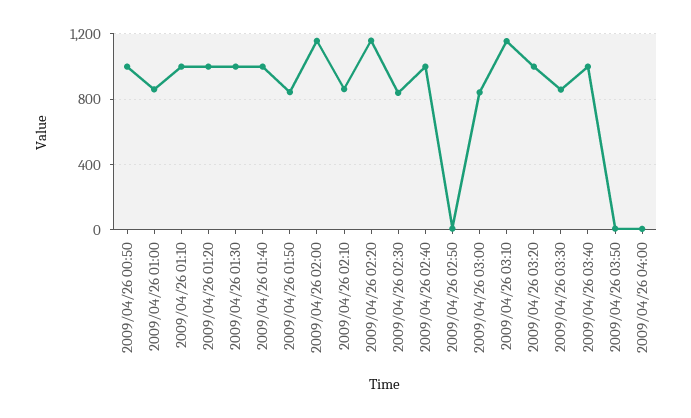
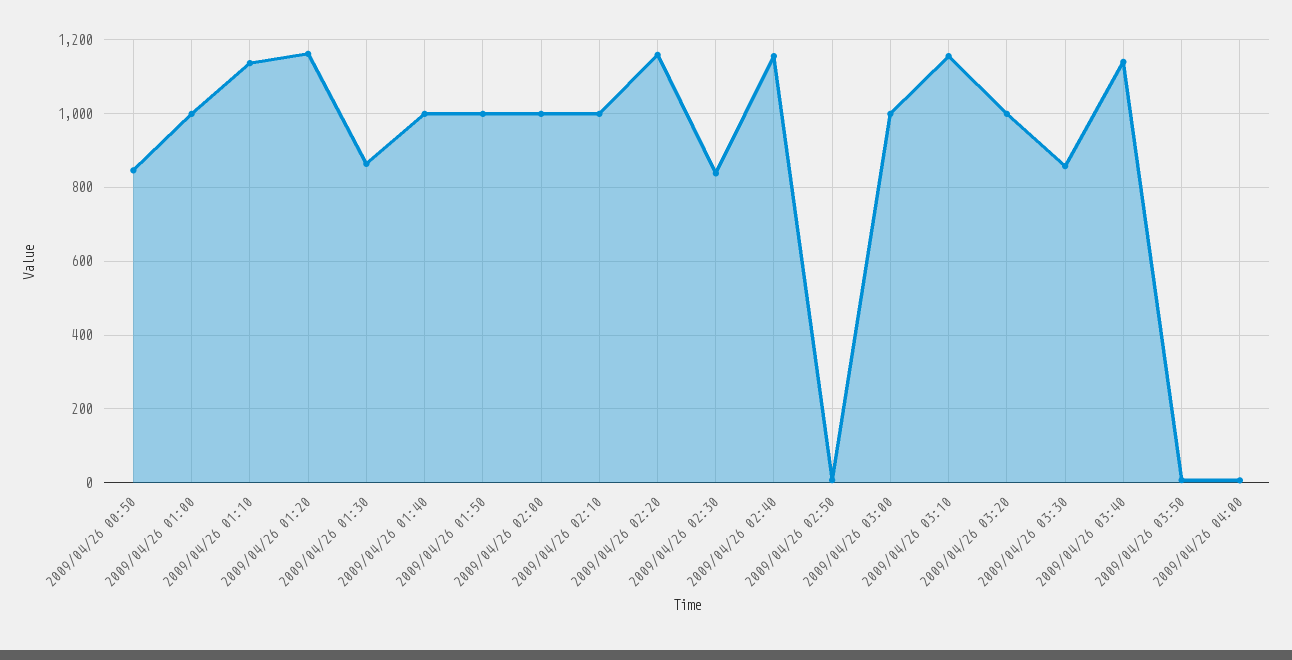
  {
-   "2009/04/26 00:50": 1000,
+   "2009/04/26 00:50": 840,
-   "2009/04/26 01:00": 850,
+   "2009/04/26 01:00": 1000,
-   "2009/04/26 01:10": 1000,
+   "2009/04/26 01:10": 1140,
-   "2009/04/26 01:20": 1000,
+   "2009/04/26 01:20": 1160,
-   "2009/04/26 01:30": 1000,
+   "2009/04/26 01:30": 860,
    "2009/04/26 01:40": 1000,
-   "2009/04/26 01:50": 850,
+   "2009/04/26 01:50": 1000,
-   "2009/04/26 02:00": 1150,
+   "2009/04/26 02:00": 1000,
-   "2009/04/26 02:10": 850,
+   "2009/04/26 02:10": 1000,
    "2009/04/26 02:20": 1160,
    "2009/04/26 02:30": 840,
-   "2009/04/26 02:40": 1000,
+   "2009/04/26 02:40": 1160,
    "2009/04/26 02:50": 0,
-   "2009/04/26 03:00": 850,
+   "2009/04/26 03:00": 1000,
    "2009/04/26 03:10": 1160,
    "2009/04/26 03:20": 1000,
    "2009/04/26 03:30": 860,
-   "2009/04/26 03:40": 1000,
+   "2009/04/26 03:40": 1140,
    "2009/04/26 03:50": 0,
    "2009/04/26 04:00": 0
  }

